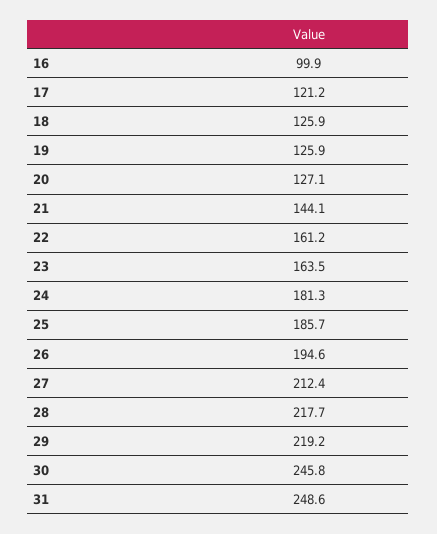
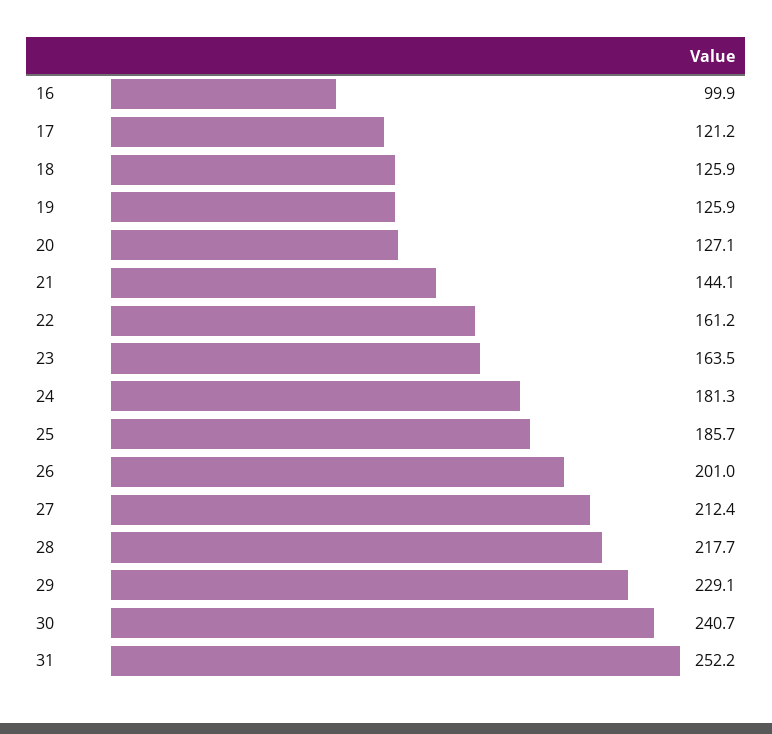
  {
    "16": 99.9,
    "17": 121.2,
    "18": 125.9,
    "19": 125.9,
    "20": 127.1,
    "21": 144.1,
    "22": 161.2,
    "23": 163.5,
    "24": 181.3,
    "25": 185.7,
-   "26": 194.6,
+   "26": 201,
    "27": 212.4,
    "28": 217.7,
-   "29": 219.2,
+   "29": 229.1,
-   "30": 245.8,
+   "30": 240.7,
-   "31": 248.6
+   "31": 252.2
  }

